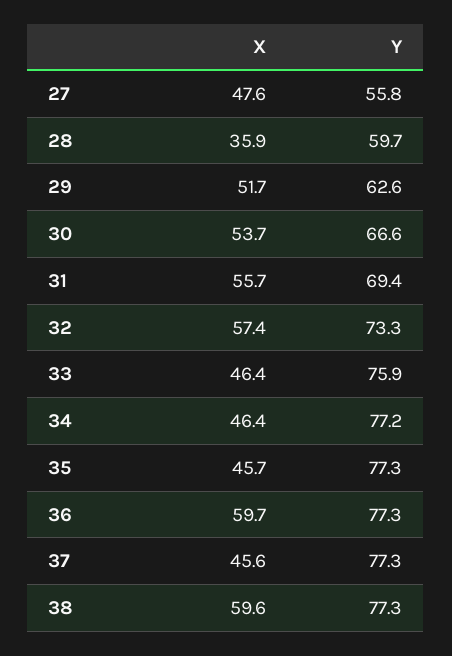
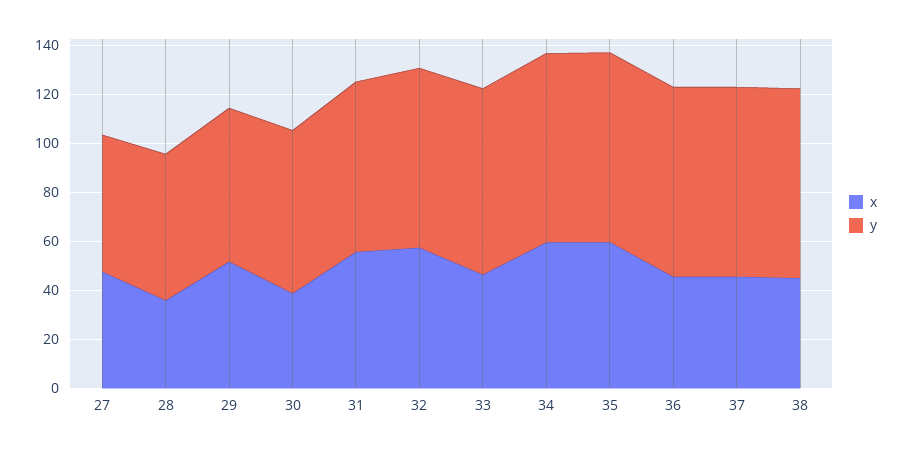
  {
    "X": {
      "27": 47.6,
      "28": 35.9,
      "29": 51.7,
-     "30": 53.7,
+     "30": 40,
      "31": 55.7,
      "32": 57.4,
      "33": 46.4,
-     "34": 46.4,
+     "34": 60,
-     "35": 45.7,
+     "35": 60,
-     "36": 59.7,
+     "36": 45,
      "37": 45.6,
-     "38": 59.6
+     "38": 45
    },
    "Y": {
      "27": 55.8,
      "28": 59.7,
      "29": 62.6,
      "30": 66.6,
      "31": 69.4,
      "32": 73.3,
      "33": 75.9,
      "34": 77.2,
      "35": 77.3,
      "36": 77.3,
      "37": 77.3,
      "38": 77.3
    }
  }

